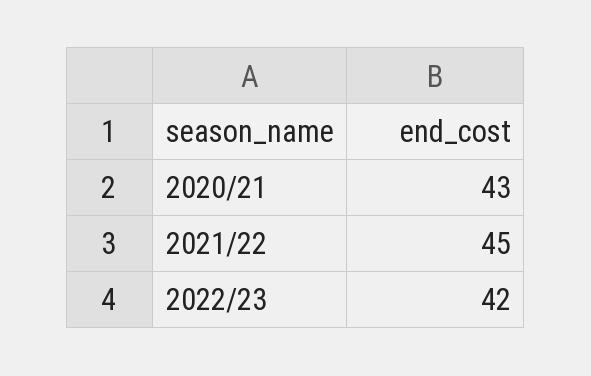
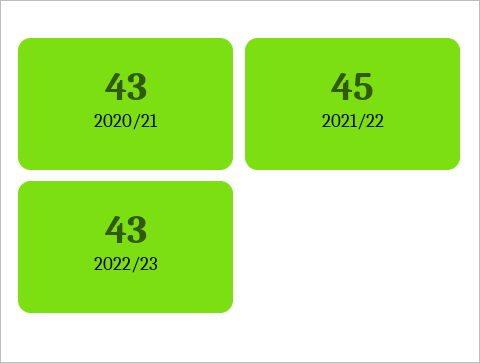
  {
    "2020/21": 43,
    "2021/22": 45,
-   "2022/23": 42
+   "2022/23": 43
  }

